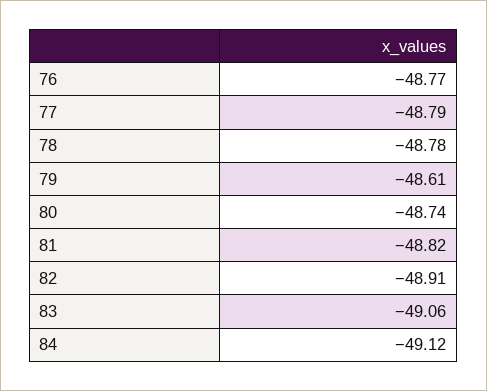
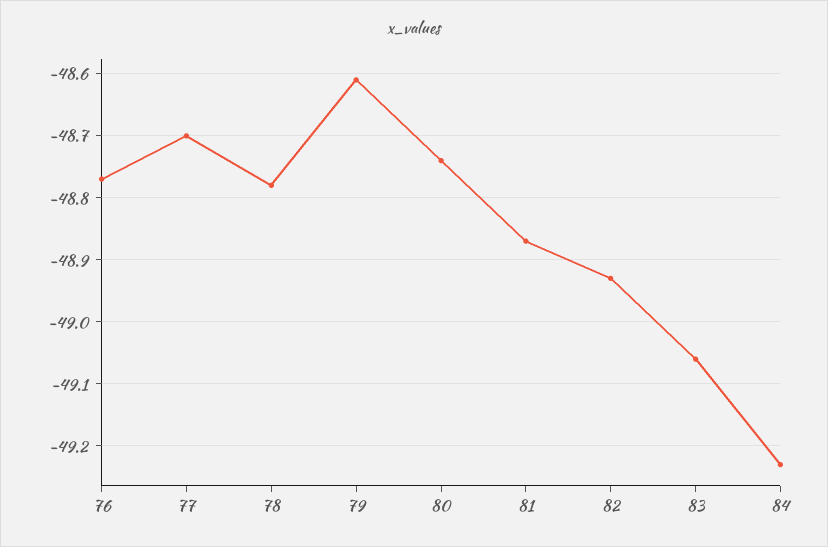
  {
    "76": -48.77,
-   "77": -48.79,
+   "77": -48.7,
    "78": -48.78,
    "79": -48.61,
    "80": -48.74,
-   "81": -48.82,
+   "81": -48.87,
-   "82": -48.91,
+   "82": -48.93,
    "83": -49.06,
-   "84": -49.12
+   "84": -49.23
  }

